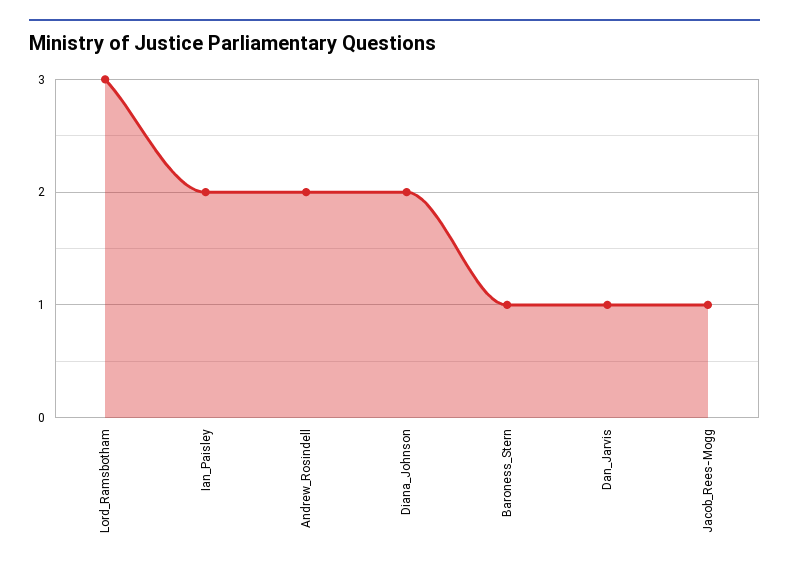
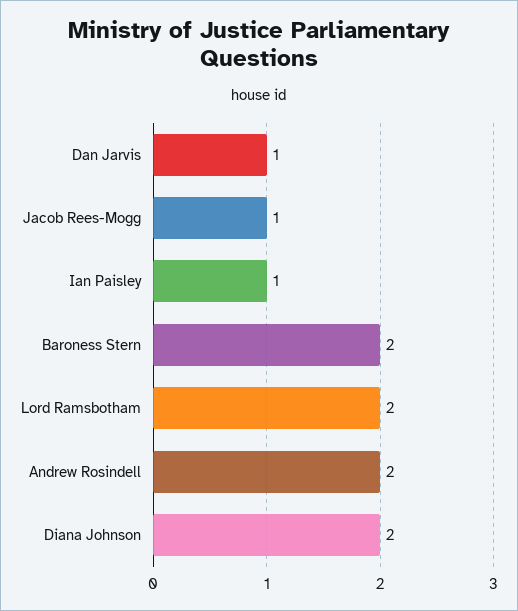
  {
-   "Lord_Ramsbotham": 3,
+   "Lord_Ramsbotham": 2,
-   "Ian_Paisley": 2,
+   "Ian_Paisley": 1,
    "Andrew_Rosindell": 2,
    "Diana_Johnson": 2,
-   "Baroness_Stern": 1,
+   "Baroness_Stern": 2,
    "Dan_Jarvis": 1,
    "Jacob_Rees-Mogg": 1
  }

